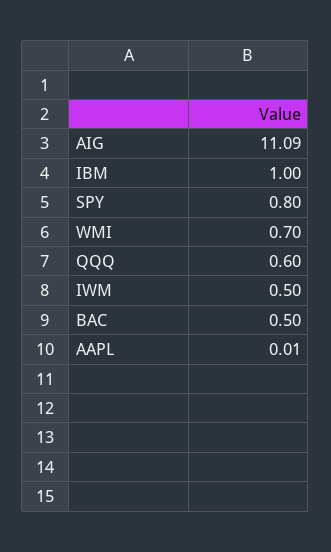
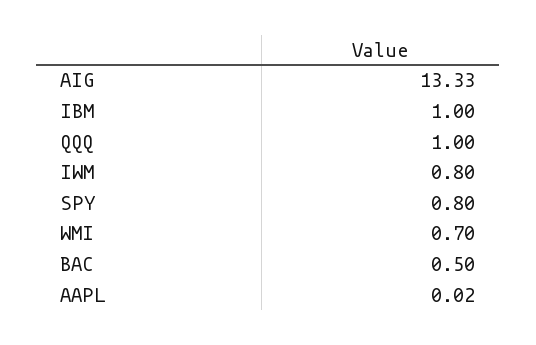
  {
-   "AIG": 11.09,
+   "AIG": 13.33,
    "IBM": 1,
    "SPY": 0.8,
    "WMI": 0.7,
-   "QQQ": 0.6,
+   "QQQ": 1,
-   "IWM": 0.5,
+   "IWM": 0.8,
    "BAC": 0.5,
-   "AAPL": 0.01
+   "AAPL": 0.02
  }

